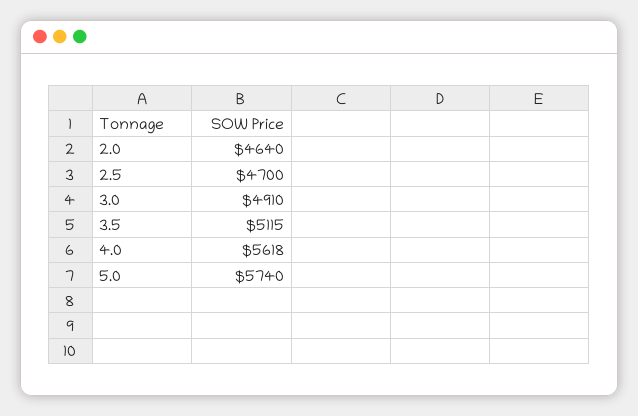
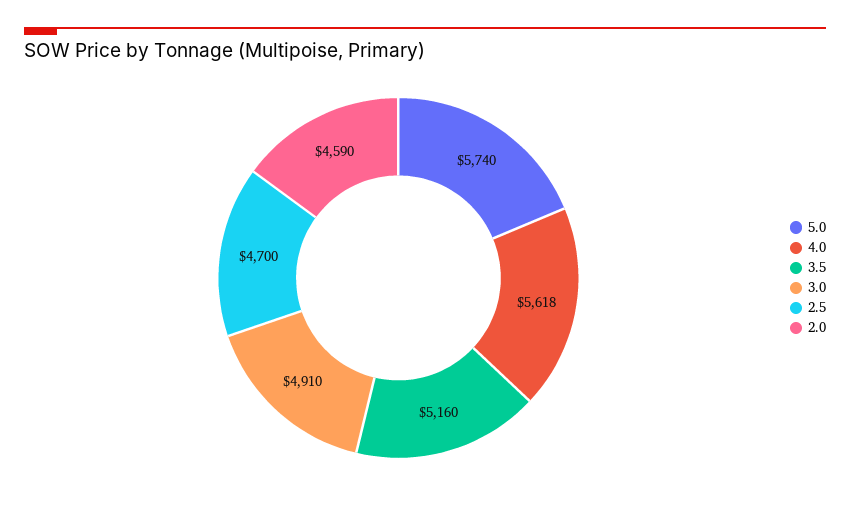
  {
-   "2.0": 4640,
+   "2.0": 4590,
    "2.5": 4700,
    "3.0": 4910,
-   "3.5": 5115,
+   "3.5": 5160,
    "4.0": 5618,
    "5.0": 5740
  }

